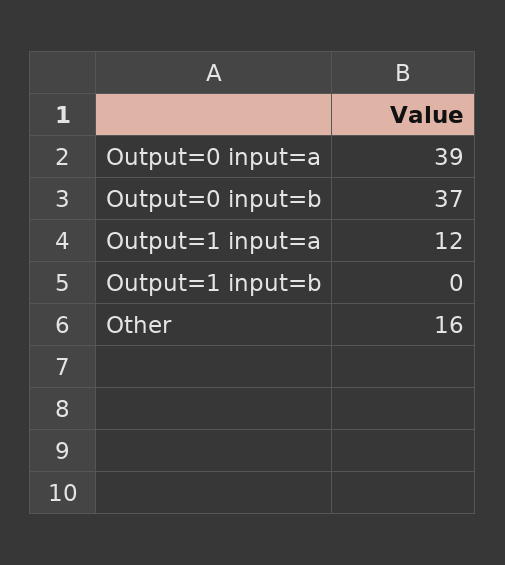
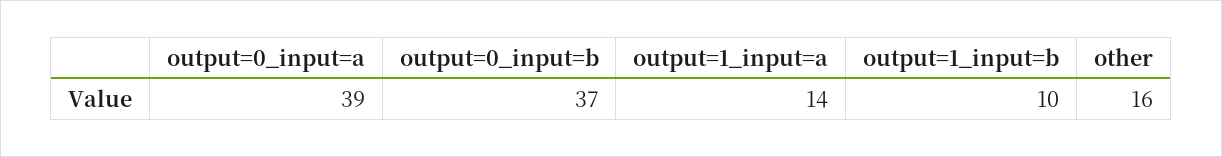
  {
    "Output=0 input=a": 39,
    "Output=0 input=b": 37,
-   "Output=1 input=a": 12,
+   "Output=1 input=a": 14,
-   "Output=1 input=b": 0,
+   "Output=1 input=b": 10,
    "Other": 16
  }

